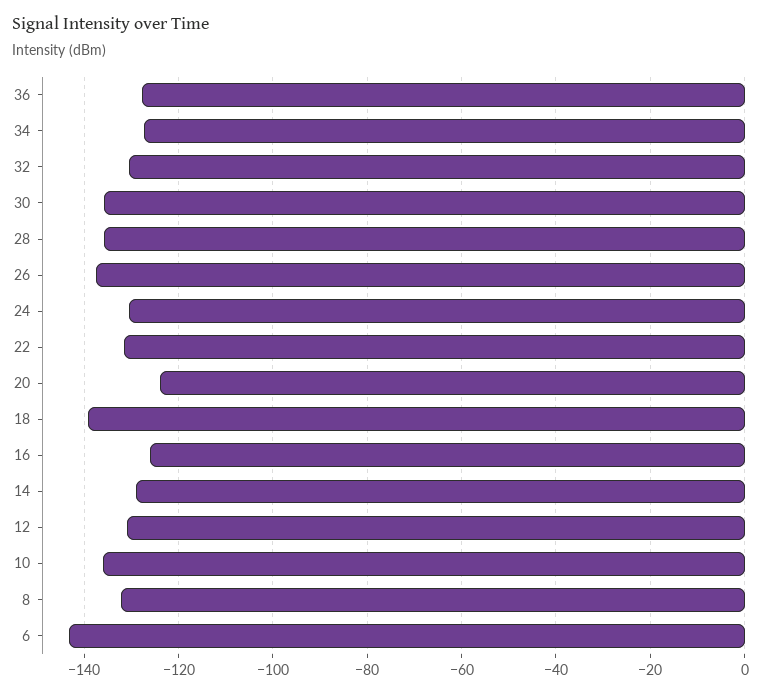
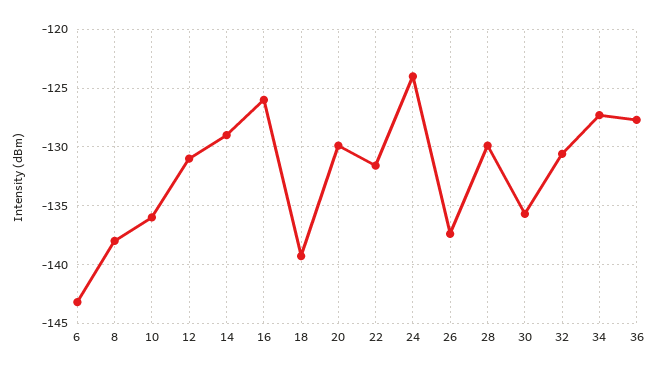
  {
    "36": -128,
    "34": -127,
    "32": -131,
    "30": -136,
-   "28": -136,
+   "28": -130,
    "26": -137,
-   "24": -130,
+   "24": -124,
    "22": -132,
-   "20": -124,
+   "20": -130,
    "18": -139,
    "16": -126,
    "14": -129,
    "12": -131,
    "10": -136,
-   "8": -132,
+   "8": -138,
    "6": -143
  }

